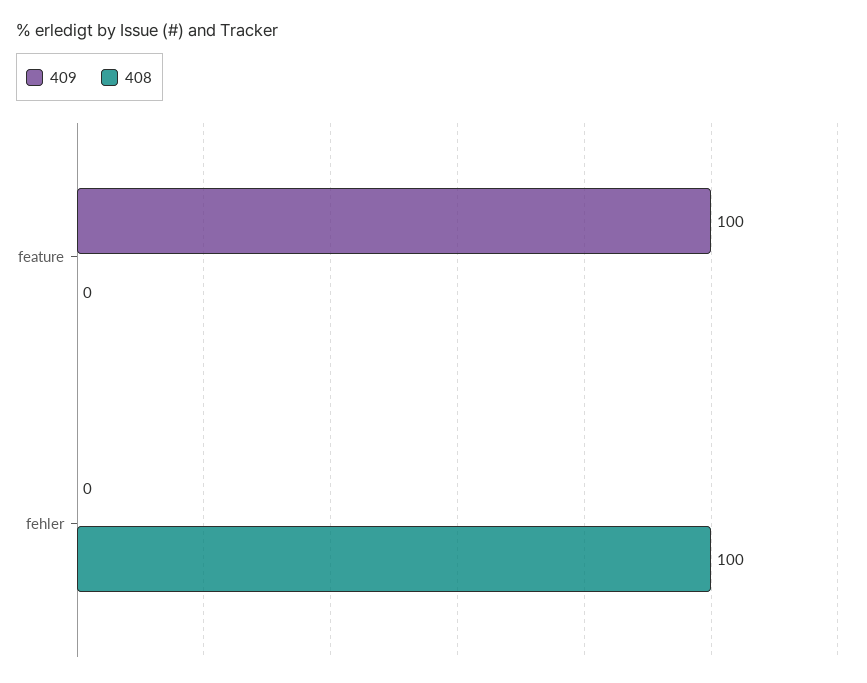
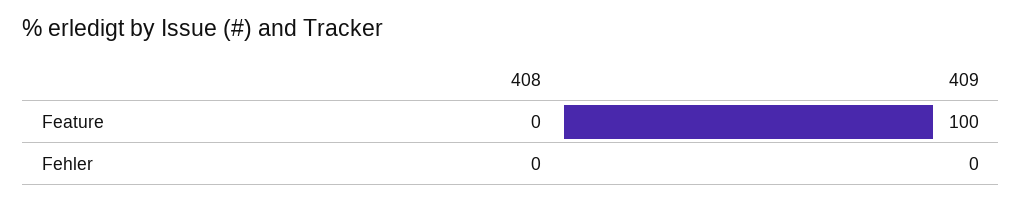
  {
    "409": {
      "feature": 100,
      "fehler": 0
    },
    "408": {
      "feature": 0,
-     "fehler": 100
+     "fehler": 0
    }
  }

